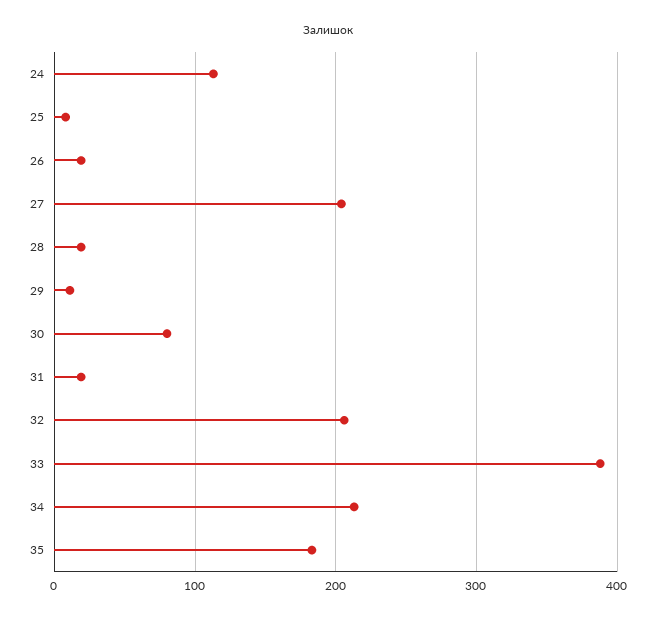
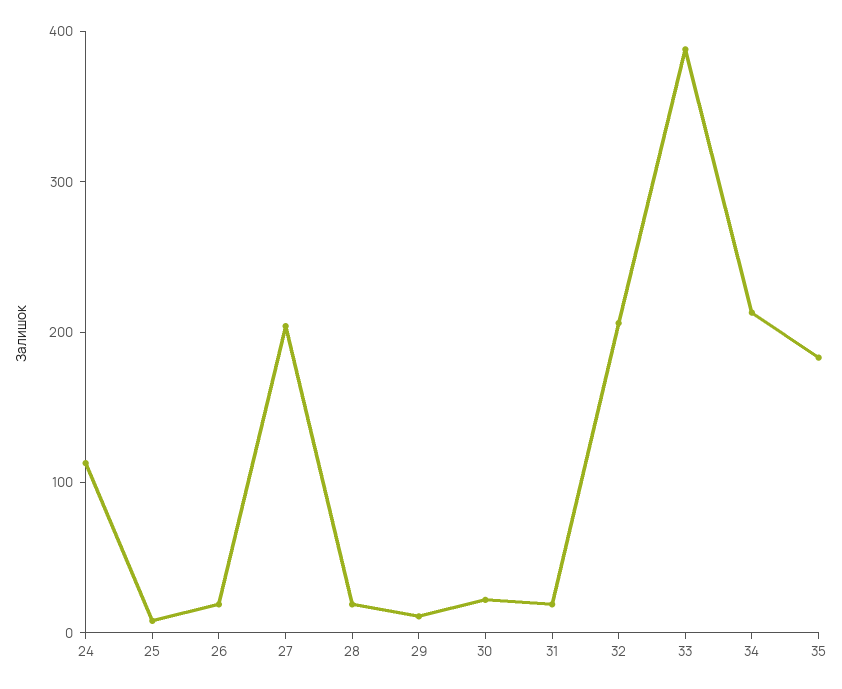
  {
    "24": 110,
    "25": 10,
    "26": 20,
    "27": 200,
    "28": 20,
    "29": 10,
-   "30": 80,
+   "30": 20,
    "31": 20,
    "32": 210,
    "33": 390,
    "34": 210,
    "35": 180
  }

